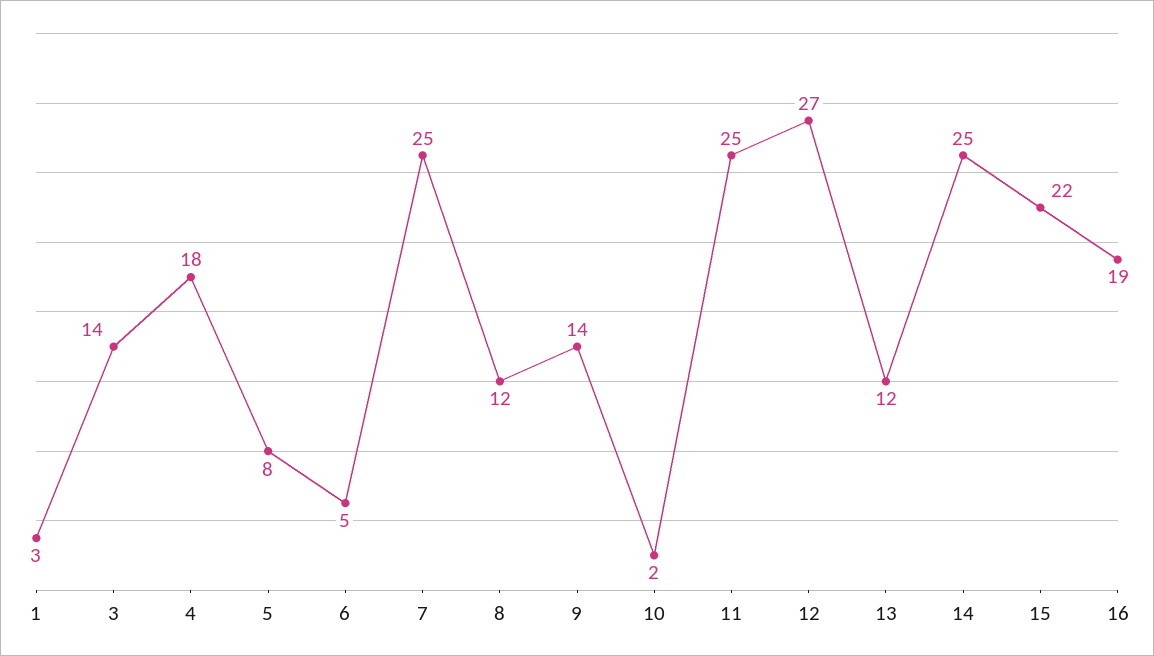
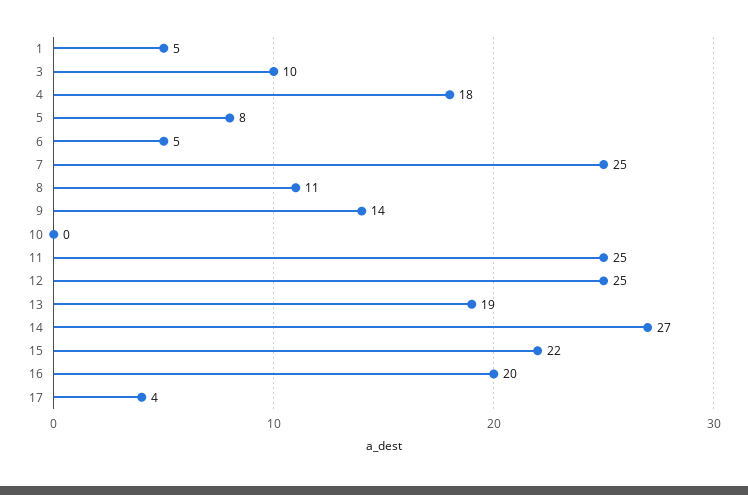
  {
-   "1": 3,
+   "1": 5,
-   "3": 14,
+   "3": 10,
    "4": 18,
    "5": 8,
    "6": 5,
    "7": 25,
-   "8": 12,
+   "8": 11,
    "9": 14,
-   "10": 2,
+   "10": 0,
    "11": 25,
-   "12": 27,
+   "12": 25,
-   "13": 12,
+   "13": 19,
-   "14": 25,
+   "14": 27,
    "15": 22,
-   "16": 19
+   "16": 20,
+   "17": 4
  }

